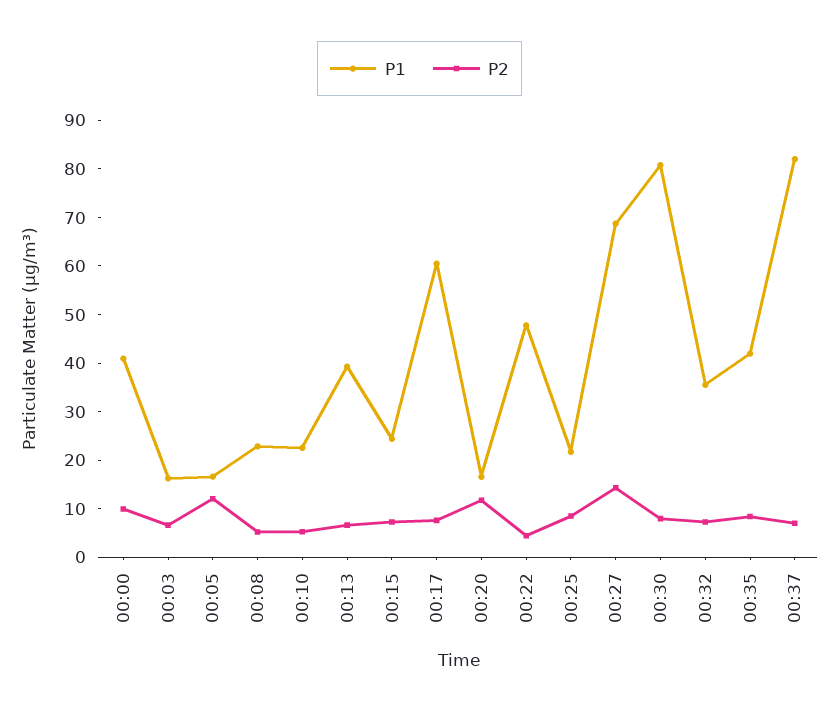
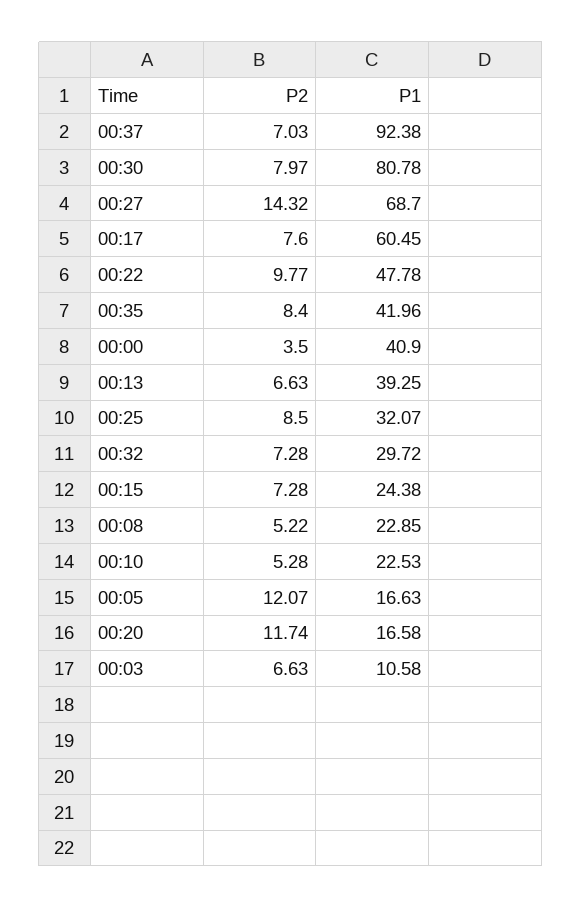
  {
    "P1": {
      "00:00": 40.9,
-     "00:03": 16,
+     "00:03": 10.58,
      "00:05": 16.63,
      "00:08": 22.85,
      "00:10": 22.53,
      "00:13": 39.25,
      "00:15": 24.38,
      "00:17": 60.45,
      "00:20": 16.58,
      "00:22": 47.78,
-     "00:25": 22,
+     "00:25": 32.07,
      "00:27": 68.7,
      "00:30": 80.78,
-     "00:32": 36,
+     "00:32": 29.72,
      "00:35": 41.96,
-     "00:37": 82
+     "00:37": 92.38
    },
    "P2": {
-     "00:00": 10,
+     "00:00": 3.5,
      "00:03": 6.63,
      "00:05": 12.07,
      "00:08": 5.22,
      "00:10": 5.28,
      "00:13": 6.63,
      "00:15": 7.28,
      "00:17": 7.6,
      "00:20": 11.74,
-     "00:22": 4,
+     "00:22": 9.77,
      "00:25": 8.5,
      "00:27": 14.32,
      "00:30": 7.97,
      "00:32": 7.28,
      "00:35": 8.4,
      "00:37": 7.03
    }
  }

